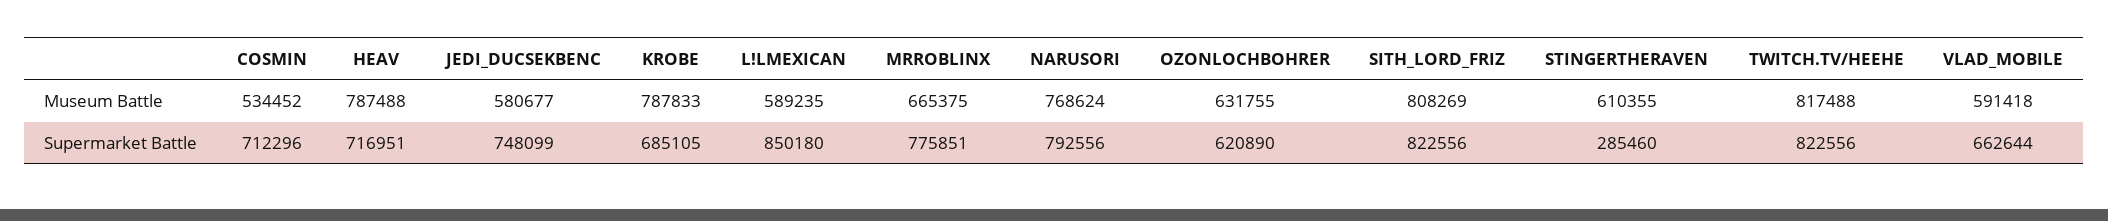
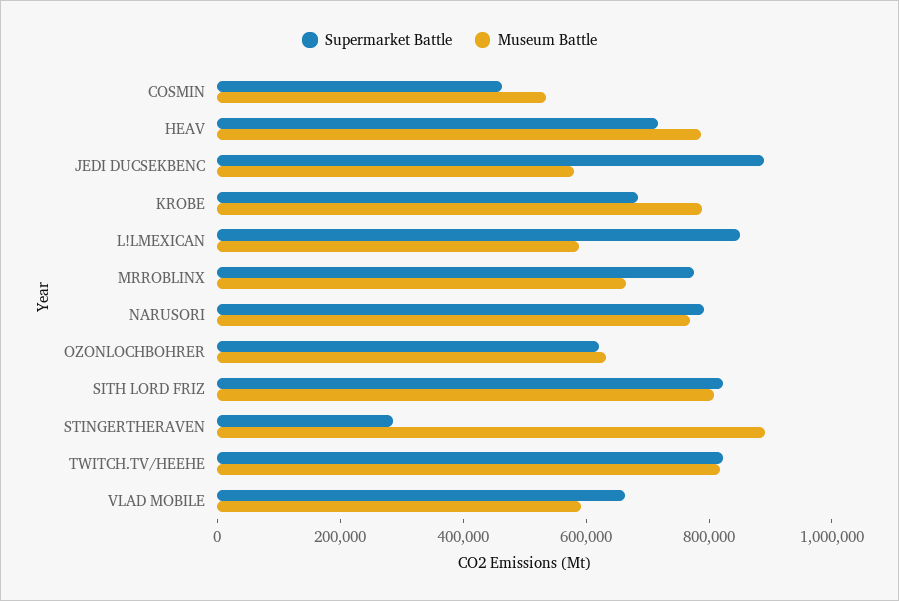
  {
    "Museum Battle": {
      "COSMIN": 534452,
      "HEAV": 787488,
      "JEDI_DUCSEKBENC": 580677,
      "KROBE": 787833,
      "L!LMEXICAN": 589235,
      "MRROBLINX": 665375,
      "NARUSORI": 768624,
      "OZONLOCHBOHRER": 631755,
      "SITH_LORD_FRIZ": 808269,
-     "STINGERTHERAVEN": 610355,
+     "STINGERTHERAVEN": 900000,
      "TWITCH.TV/HEEHE": 817488,
      "VLAD_MOBILE": 591418
    },
    "Supermarket Battle": {
-     "COSMIN": 712296,
+     "COSMIN": 450000,
      "HEAV": 716951,
-     "JEDI_DUCSEKBENC": 748099,
+     "JEDI_DUCSEKBENC": 900000,
      "KROBE": 685105,
      "L!LMEXICAN": 850180,
      "MRROBLINX": 775851,
      "NARUSORI": 792556,
      "OZONLOCHBOHRER": 620890,
      "SITH_LORD_FRIZ": 822556,
      "STINGERTHERAVEN": 285460,
      "TWITCH.TV/HEEHE": 822556,
      "VLAD_MOBILE": 662644
    }
  }

